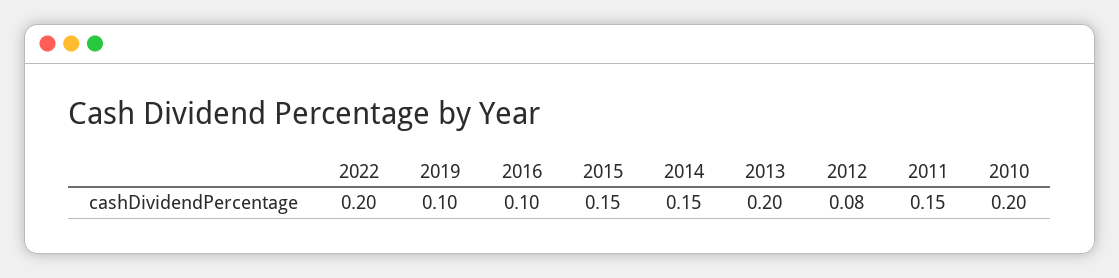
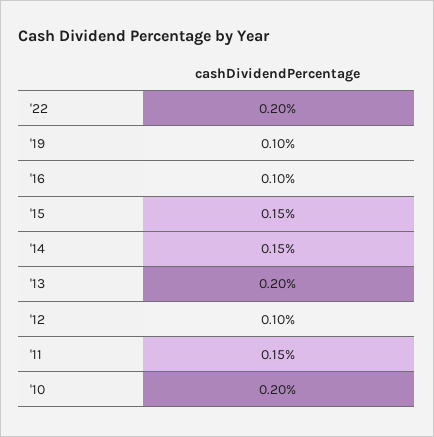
  {
    "2022": 0.2,
    "2019": 0.1,
    "2016": 0.1,
    "2015": 0.15,
    "2014": 0.15,
    "2013": 0.2,
-   "2012": 0.08,
+   "2012": 0.1,
    "2011": 0.15,
    "2010": 0.2
  }

